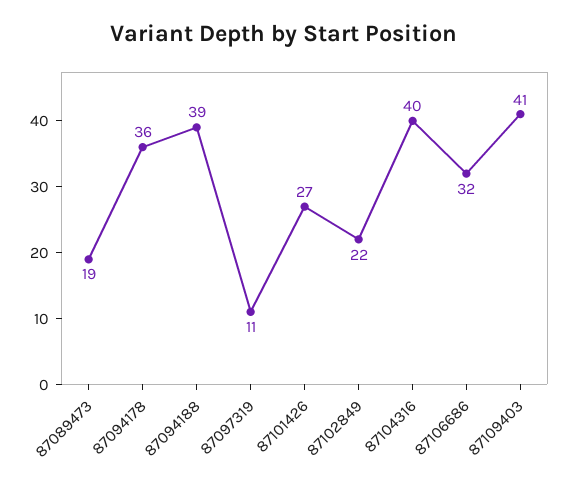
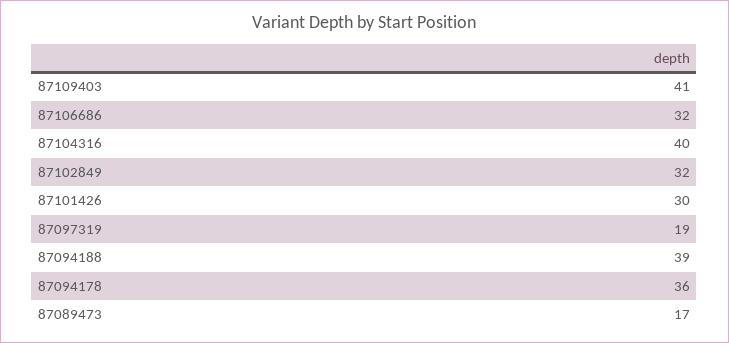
  {
-   "87089473": 19,
+   "87089473": 17,
    "87094178": 36,
    "87094188": 39,
-   "87097319": 11,
+   "87097319": 19,
-   "87101426": 27,
+   "87101426": 30,
-   "87102849": 22,
+   "87102849": 32,
    "87104316": 40,
    "87106686": 32,
    "87109403": 41
  }

